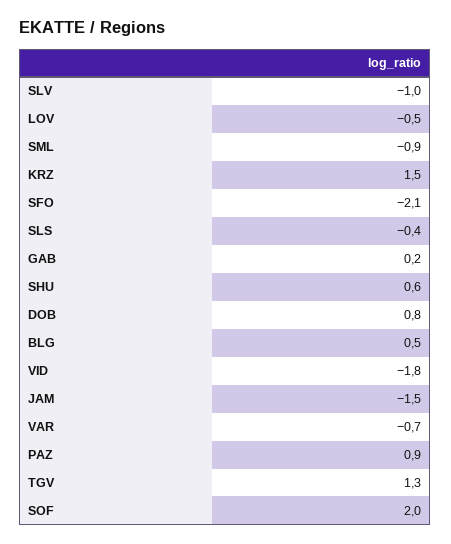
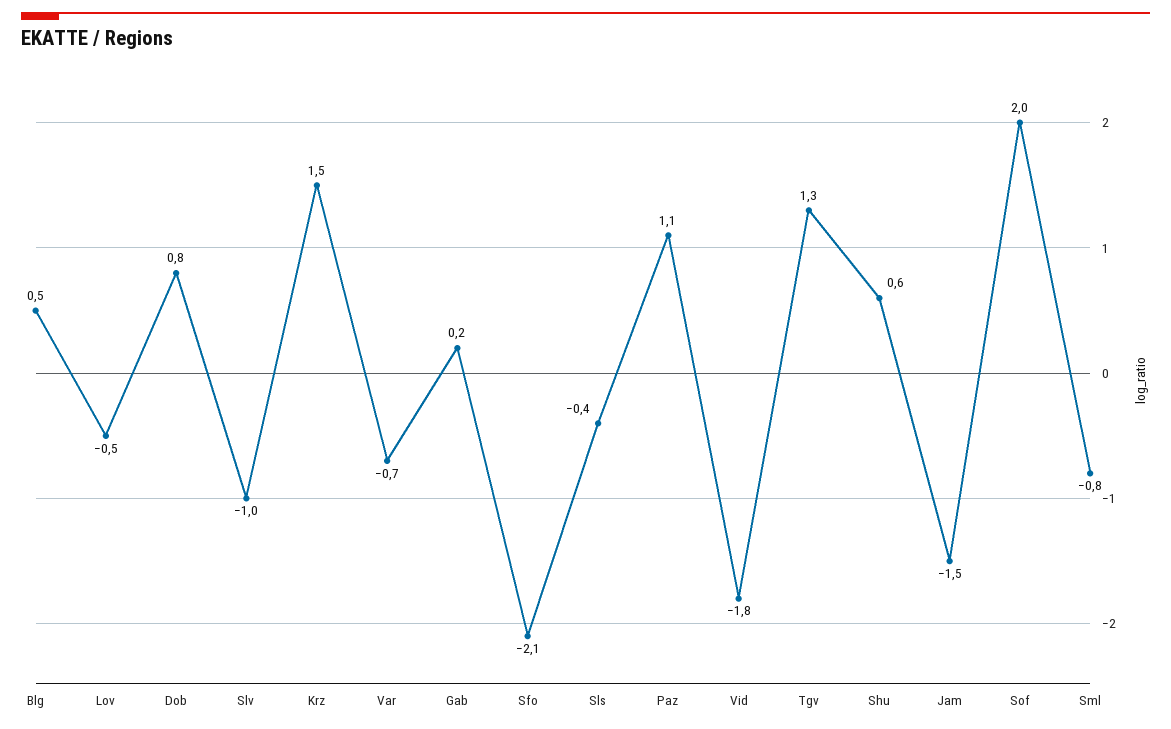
  {
    "SLV": -1,
    "LOV": -0.5,
-   "SML": -0.9,
+   "SML": -0.8,
    "KRZ": 1.5,
    "SFO": -2.1,
    "SLS": -0.4,
    "GAB": 0.2,
    "SHU": 0.6,
    "DOB": 0.8,
    "BLG": 0.5,
    "VID": -1.8,
    "JAM": -1.5,
    "VAR": -0.7,
-   "PAZ": 0.9,
+   "PAZ": 1.1,
    "TGV": 1.3,
    "SOF": 2
  }

